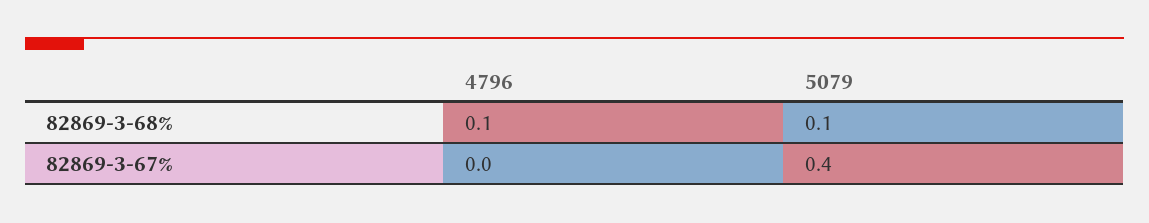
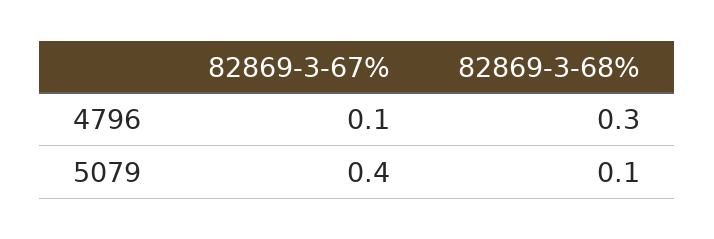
  {
    "4796": {
-     "82869-3-68%": 0.1,
+     "82869-3-68%": 0.3,
-     "82869-3-67%": 0
+     "82869-3-67%": 0.1
    },
    "5079": {
      "82869-3-68%": 0.1,
      "82869-3-67%": 0.4
    }
  }

